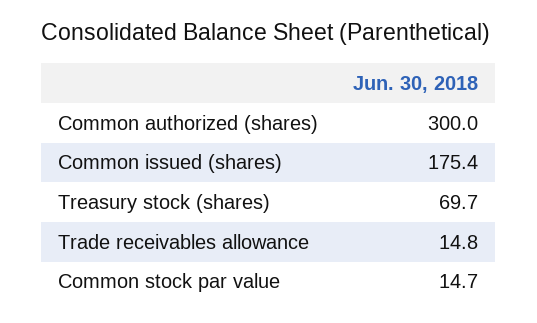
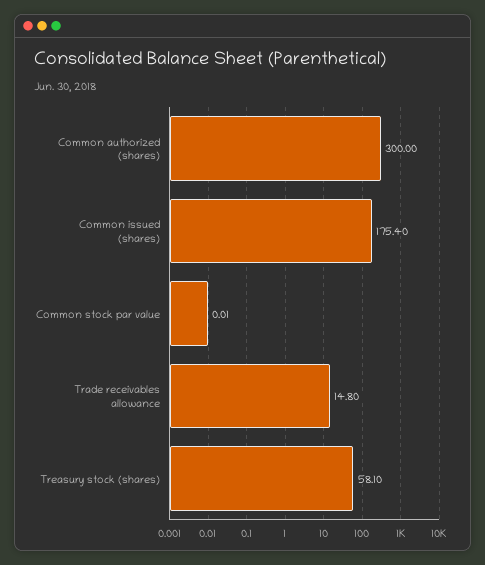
  {
    "Common authorized (shares)": 300,
    "Common issued (shares)": 175.4,
-   "Treasury stock (shares)": 69.7,
+   "Treasury stock (shares)": 58.1,
    "Trade receivables allowance": 14.8,
-   "Common stock par value": 14.7
+   "Common stock par value": 0.01
  }

